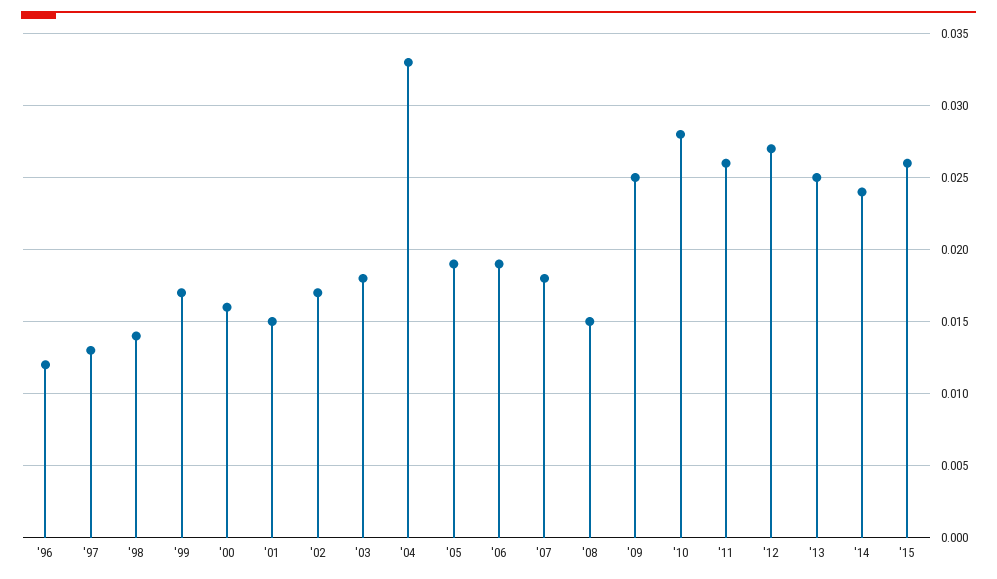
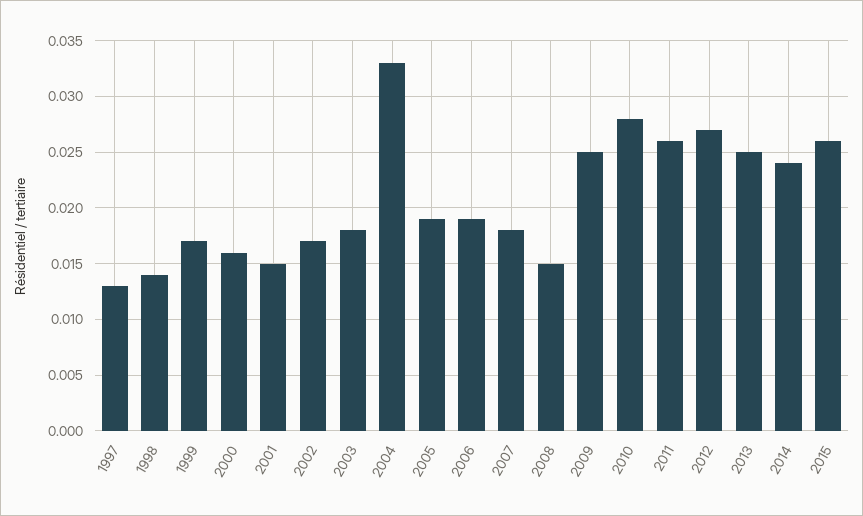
  {
-   "'96": 0.012,
    "'97": 0.013,
    "'98": 0.014,
    "'99": 0.017,
    "'00": 0.016,
    "'01": 0.015,
    "'02": 0.017,
    "'03": 0.018,
    "'04": 0.033,
    "'05": 0.019,
    "'06": 0.019,
    "'07": 0.018,
    "'08": 0.015,
    "'09": 0.025,
    "'10": 0.028,
    "'11": 0.026,
    "'12": 0.027,
    "'13": 0.025,
    "'14": 0.024,
    "'15": 0.026
  }

